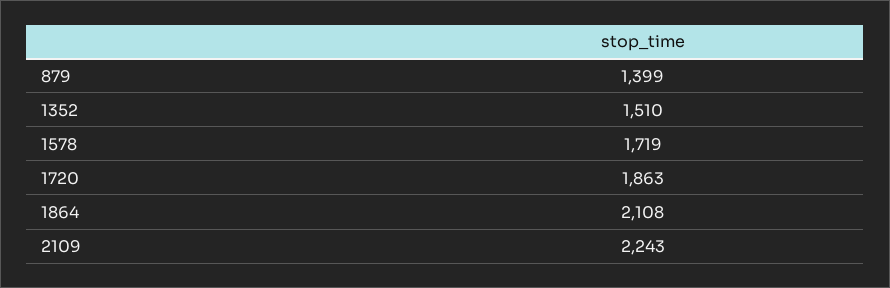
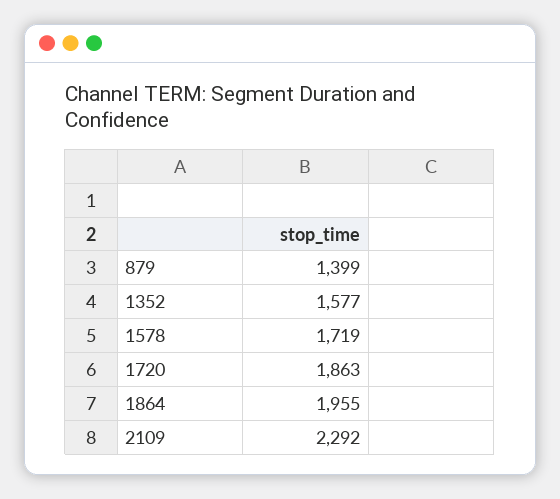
  {
    "879": 1399,
-   "1352": 1510,
+   "1352": 1577,
    "1578": 1719,
    "1720": 1863,
-   "1864": 2108,
+   "1864": 1955,
-   "2109": 2243
+   "2109": 2292
  }

